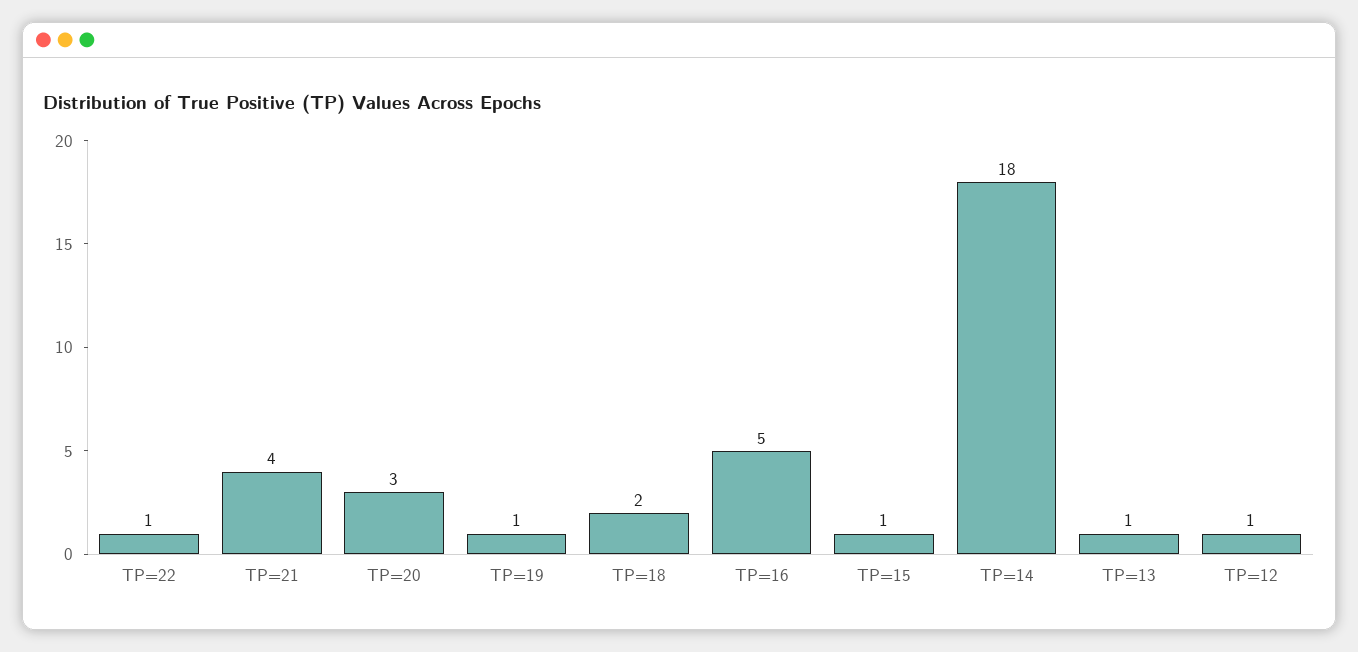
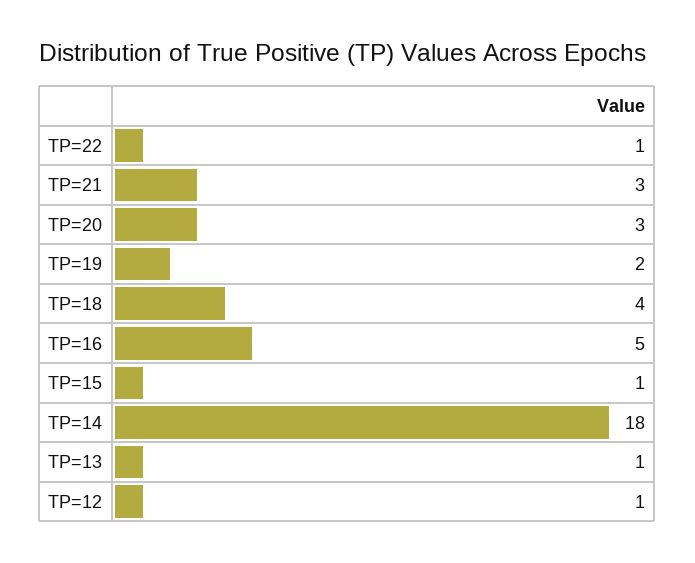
  {
    "TP=22": 1,
-   "TP=21": 4,
+   "TP=21": 3,
    "TP=20": 3,
-   "TP=19": 1,
+   "TP=19": 2,
-   "TP=18": 2,
+   "TP=18": 4,
    "TP=16": 5,
    "TP=15": 1,
    "TP=14": 18,
    "TP=13": 1,
    "TP=12": 1
  }

